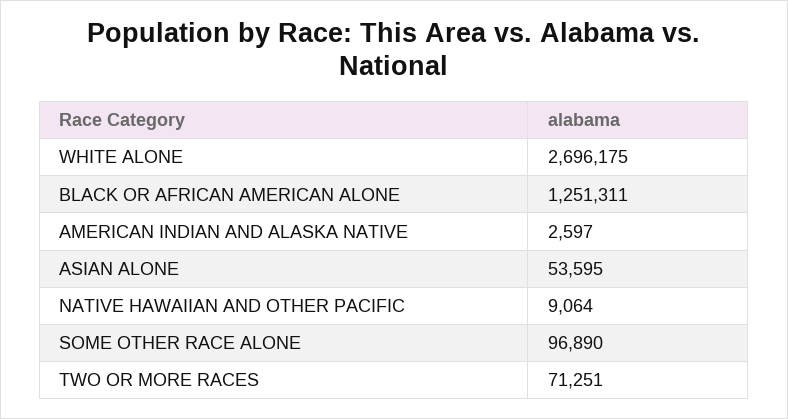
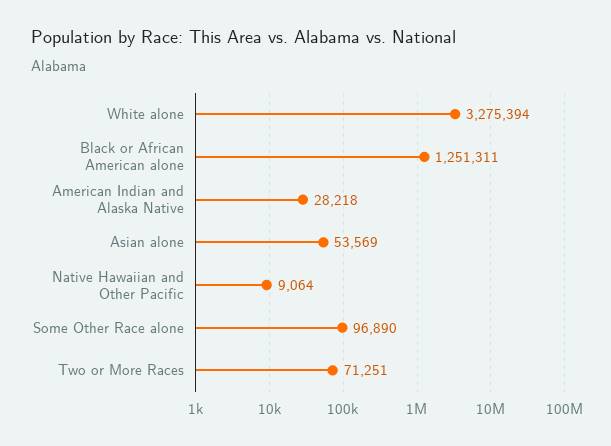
  {
-   "WHITE ALONE": 2696175,
+   "WHITE ALONE": 3275394,
    "BLACK OR AFRICAN AMERICAN ALONE": 1251311,
-   "AMERICAN INDIAN AND ALASKA NATIVE": 2597,
+   "AMERICAN INDIAN AND ALASKA NATIVE": 28218,
-   "ASIAN ALONE": 53595,
+   "ASIAN ALONE": 53569,
    "NATIVE HAWAIIAN AND OTHER PACIFIC": 9064,
    "SOME OTHER RACE ALONE": 96890,
    "TWO OR MORE RACES": 71251
  }

